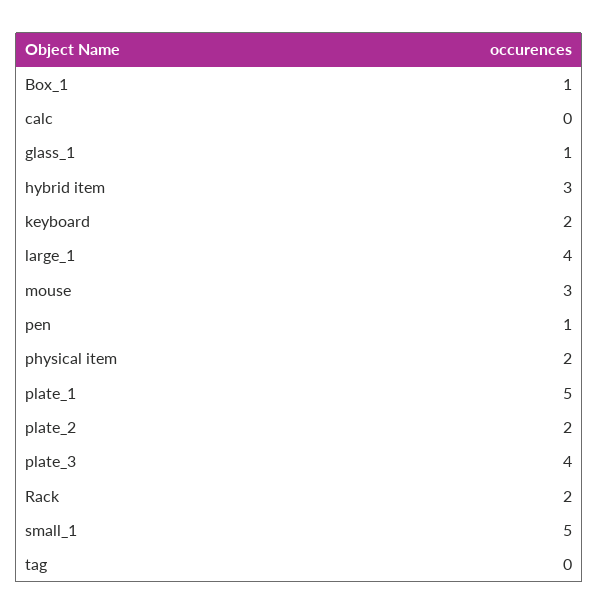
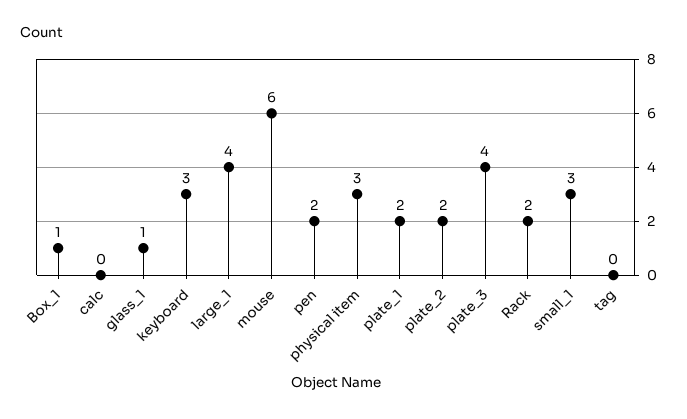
  {
    "Box_1": 1,
    "calc": 0,
    "glass_1": 1,
-   "hybrid item": 3,
-   "keyboard": 2,
+   "keyboard": 3,
    "large_1": 4,
-   "mouse": 3,
+   "mouse": 6,
-   "pen": 1,
+   "pen": 2,
-   "physical item": 2,
+   "physical item": 3,
-   "plate_1": 5,
+   "plate_1": 2,
    "plate_2": 2,
    "plate_3": 4,
    "Rack": 2,
-   "small_1": 5,
+   "small_1": 3,
    "tag": 0
  }

